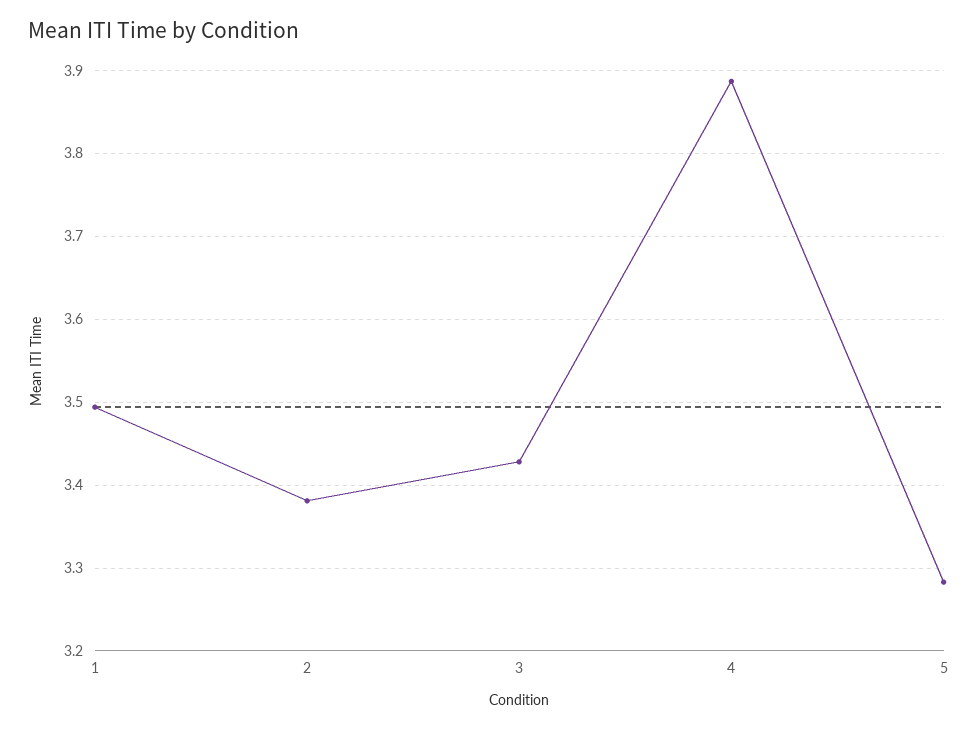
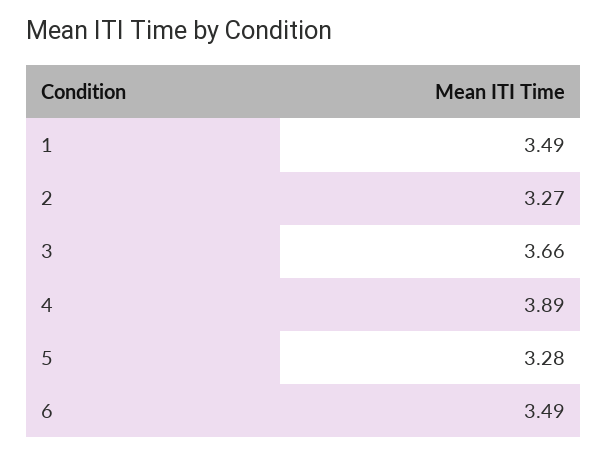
  {
    "1": 3.49,
-   "2": 3.38,
+   "2": 3.27,
-   "3": 3.43,
+   "3": 3.66,
    "4": 3.89,
-   "5": 3.28
+   "5": 3.28,
+   "6": 3.49
  }

